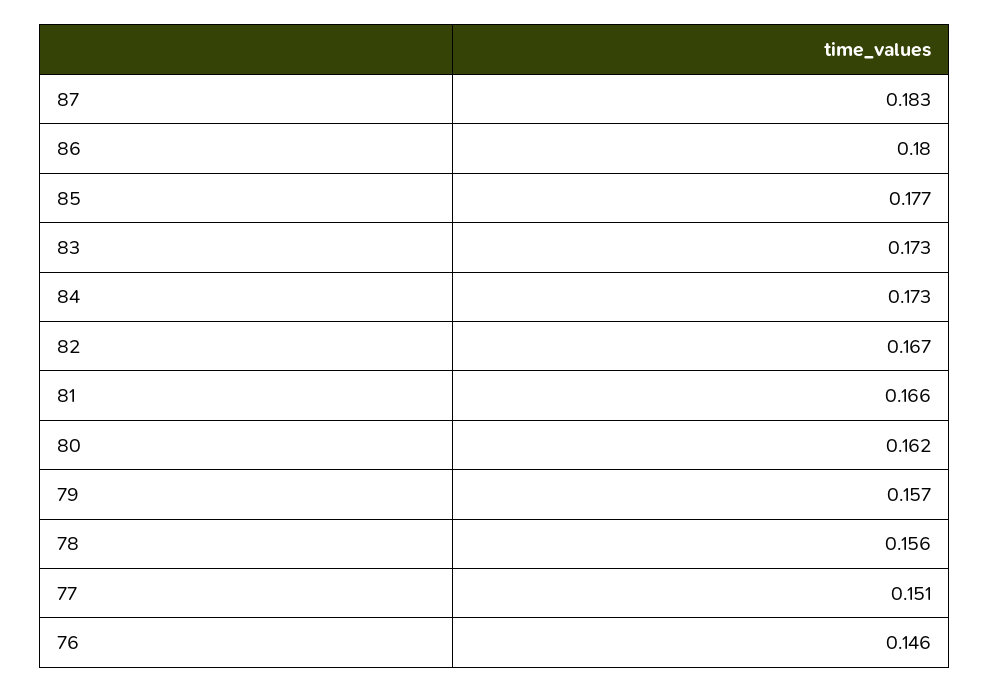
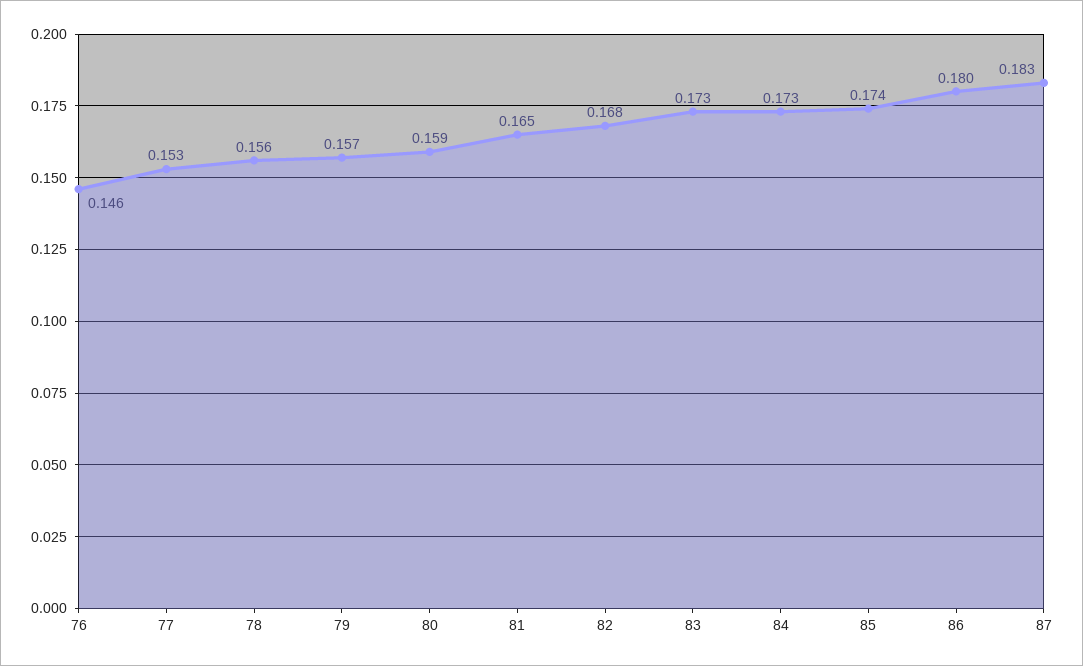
  {
    "87": 0.183,
    "86": 0.18,
-   "85": 0.177,
+   "85": 0.174,
    "83": 0.173,
    "84": 0.173,
-   "82": 0.167,
+   "82": 0.168,
-   "81": 0.166,
+   "81": 0.165,
-   "80": 0.162,
+   "80": 0.159,
    "79": 0.157,
    "78": 0.156,
-   "77": 0.151,
+   "77": 0.153,
    "76": 0.146
  }

